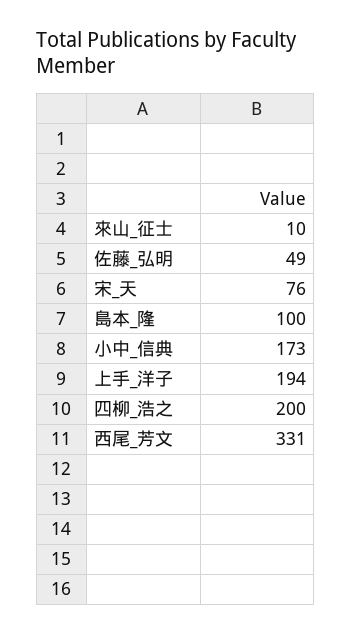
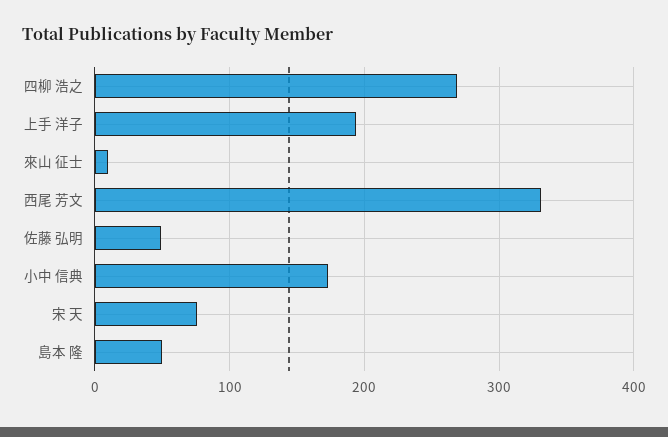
  {
    "來山_征士": 10,
    "佐藤_弘明": 49,
    "宋_天": 76,
-   "島本_隆": 100,
+   "島本_隆": 50,
    "小中_信典": 173,
    "上手_洋子": 194,
-   "四柳_浩之": 200,
+   "四柳_浩之": 270,
    "西尾_芳文": 331
  }

